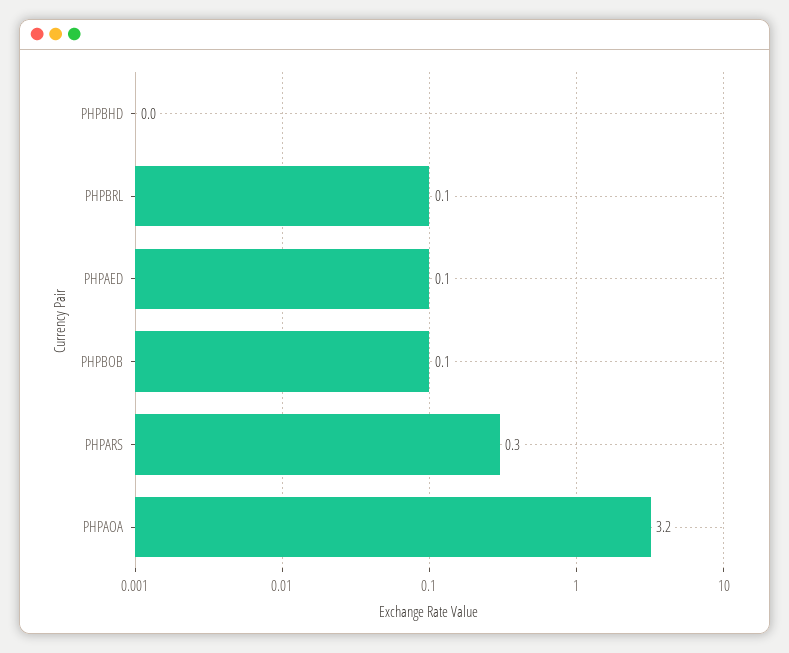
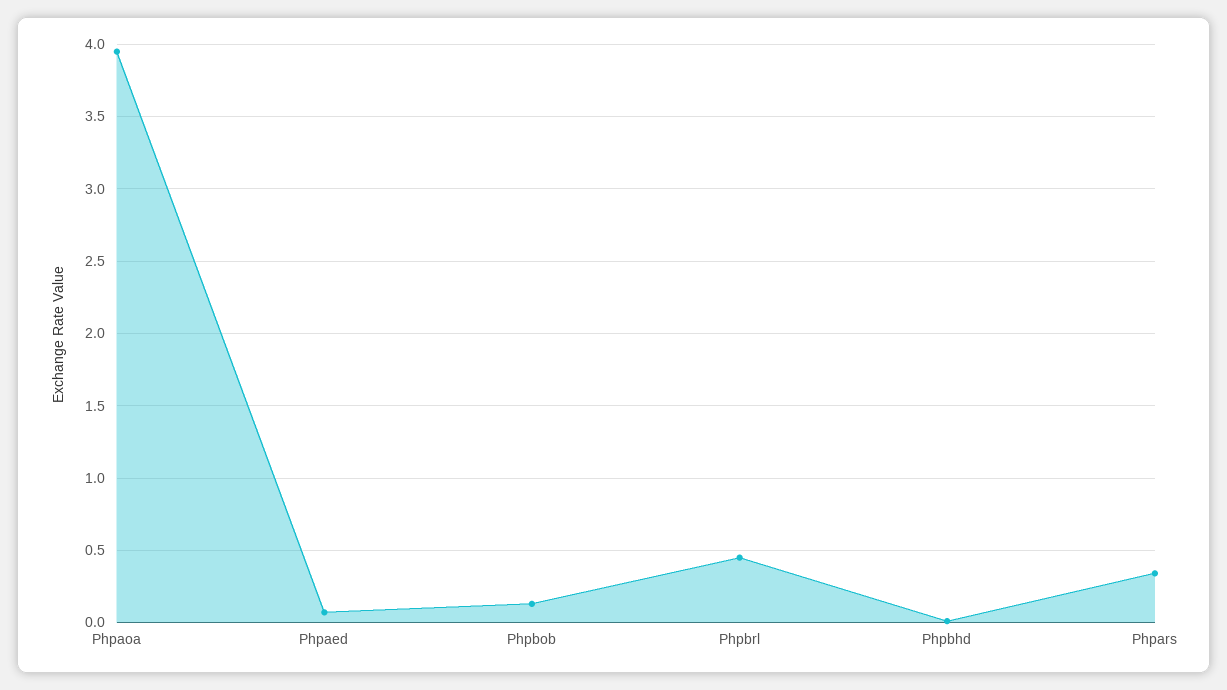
  {
    "PHPBHD": 0,
-   "PHPBRL": 0.1,
+   "PHPBRL": 0.45,
    "PHPAED": 0.1,
    "PHPBOB": 0.1,
    "PHPARS": 0.3,
-   "PHPAOA": 3.2
+   "PHPAOA": 3.95
  }

